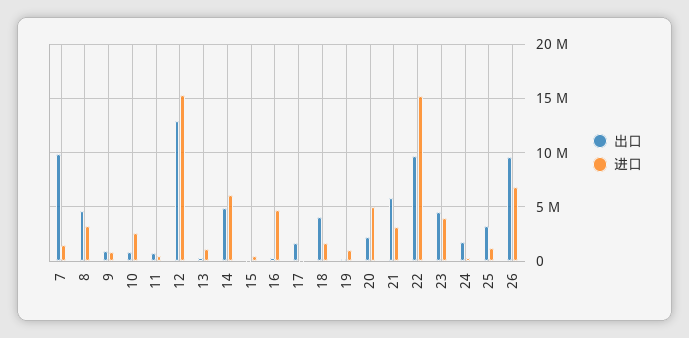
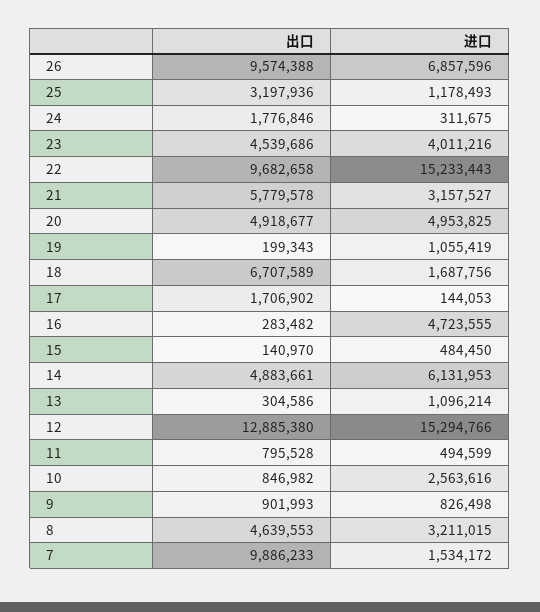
  {
    "出口": {
      "7": 9886233,
      "8": 4639553,
      "9": 901993,
      "10": 846982,
      "11": 795528,
      "12": 12885380,
      "13": 304586,
      "14": 4883661,
      "15": 140970,
      "16": 283482,
      "17": 1706902,
-     "18": 4000000,
+     "18": 6707589,
      "19": 199343,
-     "20": 2000000,
+     "20": 4918677,
      "21": 5779578,
      "22": 9682658,
      "23": 4539686,
      "24": 1776846,
      "25": 3197936,
      "26": 9574388
    },
    "进口": {
      "7": 1534172,
      "8": 3211015,
      "9": 826498,
      "10": 2563616,
      "11": 494599,
      "12": 15294766,
      "13": 1096214,
      "14": 6131953,
      "15": 484450,
      "16": 4723555,
      "17": 144053,
      "18": 1687756,
      "19": 1055419,
      "20": 4953825,
      "21": 3157527,
      "22": 15233443,
      "23": 4011216,
      "24": 311675,
      "25": 1178493,
      "26": 6857596
    }
  }

